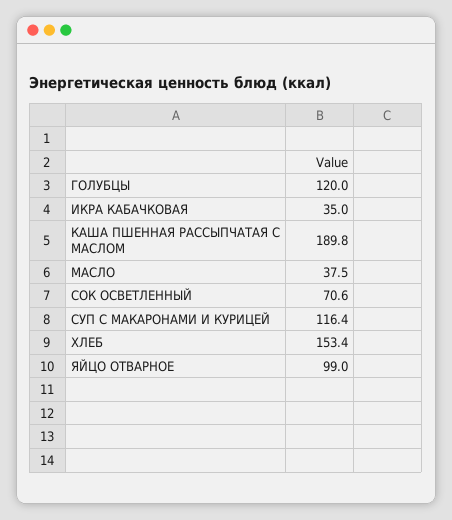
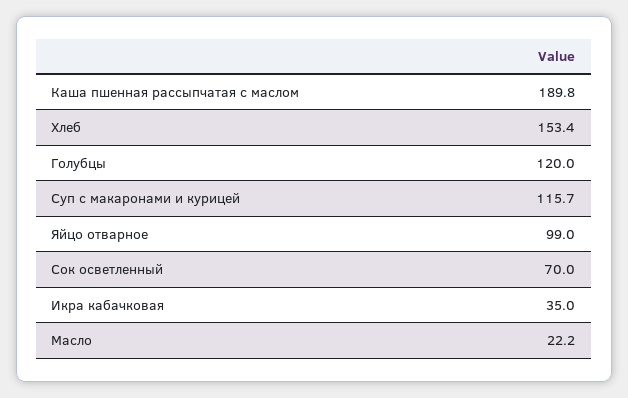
  {
    "ГОЛУБЦЫ": 120,
    "ИКРА КАБАЧКОВАЯ": 35,
    "КАША ПШЕННАЯ РАССЫПЧАТАЯ С МАСЛОМ": 189.8,
-   "МАСЛО": 37.5,
+   "МАСЛО": 22.2,
-   "СОК ОСВЕТЛЕННЫЙ": 70.6,
+   "СОК ОСВЕТЛЕННЫЙ": 70,
-   "СУП С МАКАРОНАМИ И КУРИЦЕЙ": 116.4,
+   "СУП С МАКАРОНАМИ И КУРИЦЕЙ": 115.7,
    "ХЛЕБ": 153.4,
    "ЯЙЦО ОТВАРНОЕ": 99
  }

